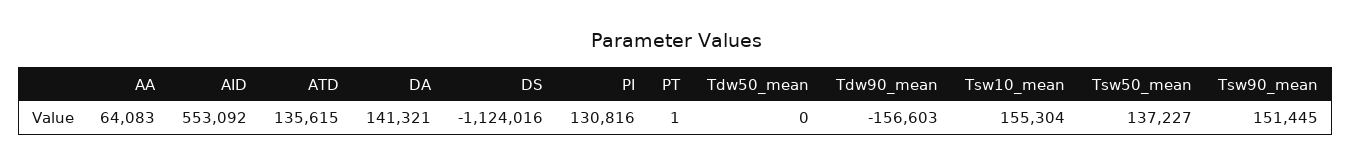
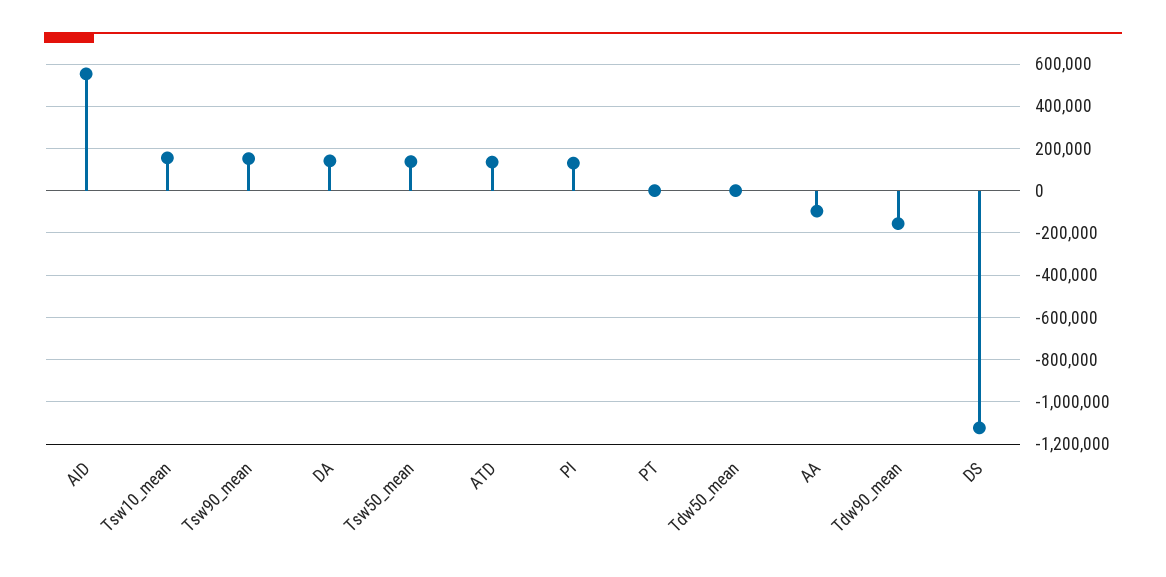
  {
-   "AA": 64083,
+   "AA": -100000,
    "AID": 553092,
    "ATD": 135615,
    "DA": 141321,
    "DS": -1124016,
    "PI": 130816,
    "PT": 1,
    "Tdw50_mean": 0,
    "Tdw90_mean": -156603,
    "Tsw10_mean": 155304,
    "Tsw50_mean": 137227,
    "Tsw90_mean": 151445
  }

